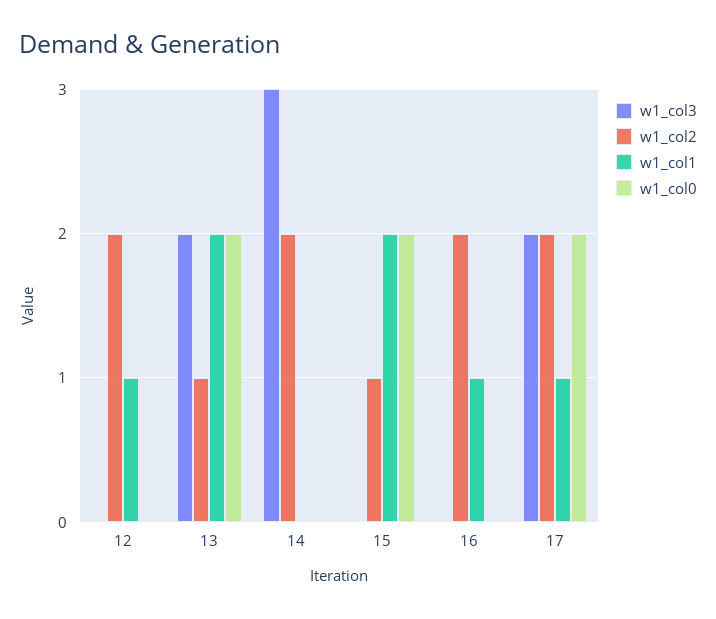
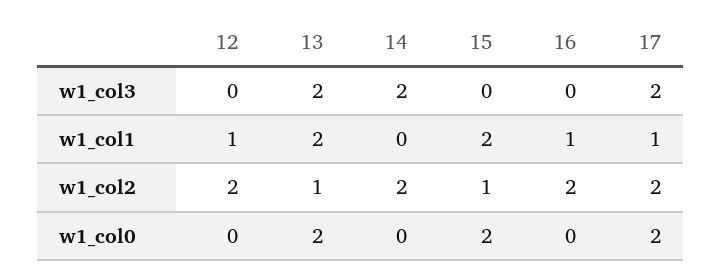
  {
    "w1_col3": {
      "12": 0,
      "13": 2,
-     "14": 3,
+     "14": 2,
      "15": 0,
      "16": 0,
      "17": 2
    },
    "w1_col2": {
      "12": 2,
      "13": 1,
      "14": 2,
      "15": 1,
      "16": 2,
      "17": 2
    },
    "w1_col1": {
      "12": 1,
      "13": 2,
      "14": 0,
      "15": 2,
      "16": 1,
      "17": 1
    },
    "w1_col0": {
      "12": 0,
      "13": 2,
      "14": 0,
      "15": 2,
      "16": 0,
      "17": 2
    }
  }

